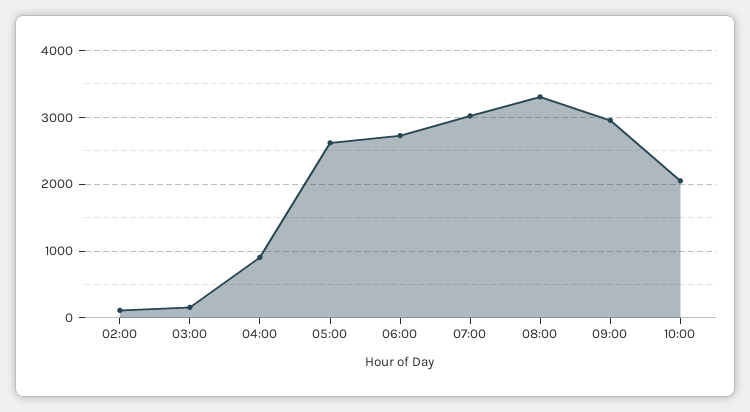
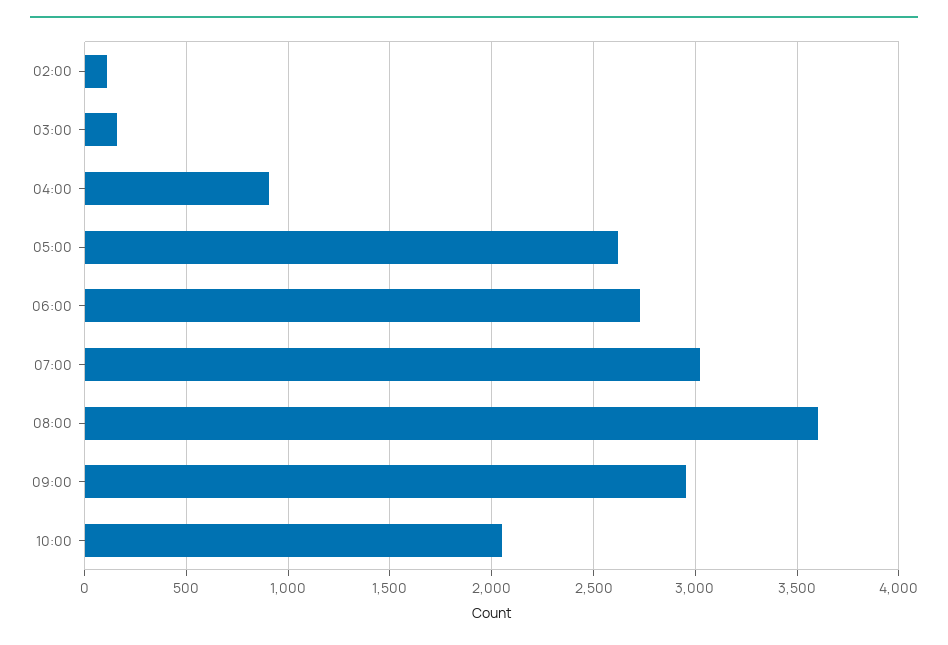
  {
    "02:00": 100,
    "03:00": 150,
    "04:00": 900,
    "05:00": 2600,
    "06:00": 2750,
    "07:00": 3000,
-   "08:00": 3300,
+   "08:00": 3600,
    "09:00": 2950,
    "10:00": 2050
  }

